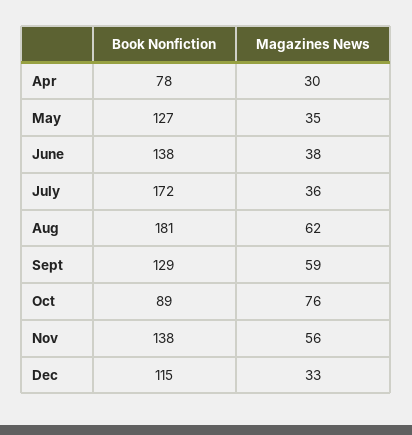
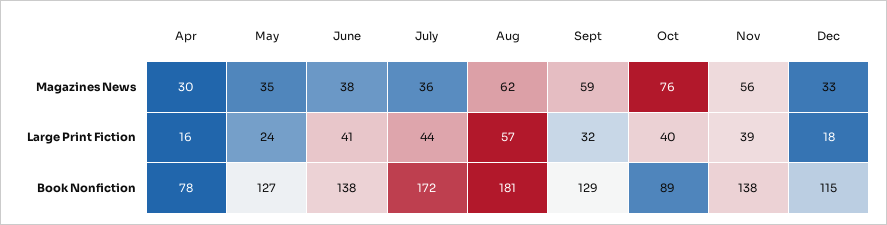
  {
    "Book Nonfiction": {
      "Apr": 78,
      "May": 127,
      "June": 138,
      "July": 172,
      "Aug": 181,
      "Sept": 129,
      "Oct": 89,
      "Nov": 138,
      "Dec": 115
    },
    "Magazines News": {
      "Apr": 30,
      "May": 35,
      "June": 38,
      "July": 36,
      "Aug": 62,
      "Sept": 59,
      "Oct": 76,
      "Nov": 56,
      "Dec": 33
-   }
+   },
+   "Large Print Fiction": {
+     "Apr": 16,
+     "May": 24,
+     "June": 41,
+     "July": 44,
+     "Aug": 57,
+     "Sept": 32,
+     "Oct": 40,
+     "Nov": 39,
+     "Dec": 18
+   }
  }

